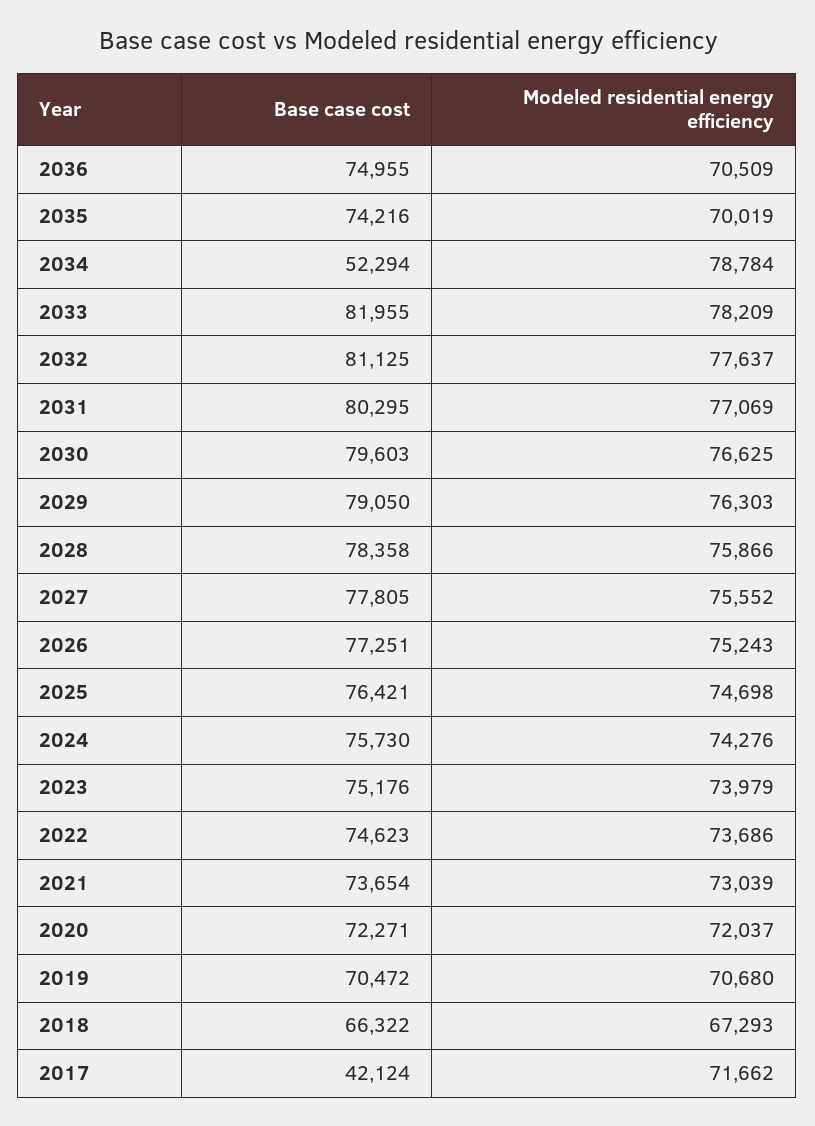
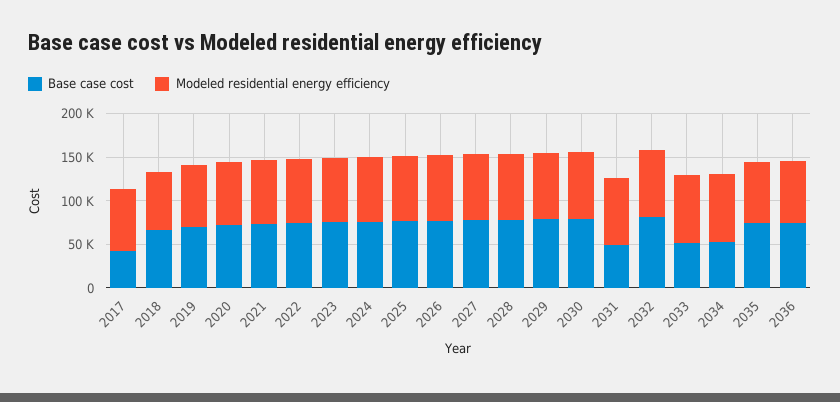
  {
    "Base case cost": {
      "2036": 74955,
      "2035": 74216,
      "2034": 52294,
-     "2033": 81955,
+     "2033": 50000,
      "2032": 81125,
-     "2031": 80295,
+     "2031": 50000,
      "2030": 79603,
      "2029": 79050,
      "2028": 78358,
      "2027": 77805,
      "2026": 77251,
      "2025": 76421,
      "2024": 75730,
      "2023": 75176,
      "2022": 74623,
      "2021": 73654,
      "2020": 72271,
      "2019": 70472,
      "2018": 66322,
      "2017": 42124
    },
    "Modeled residential energy efficiency": {
      "2036": 70509,
      "2035": 70019,
      "2034": 78784,
      "2033": 78209,
      "2032": 77637,
      "2031": 77069,
      "2030": 76625,
      "2029": 76303,
      "2028": 75866,
      "2027": 75552,
      "2026": 75243,
      "2025": 74698,
      "2024": 74276,
      "2023": 73979,
      "2022": 73686,
      "2021": 73039,
      "2020": 72037,
      "2019": 70680,
      "2018": 67293,
      "2017": 71662
    }
  }

